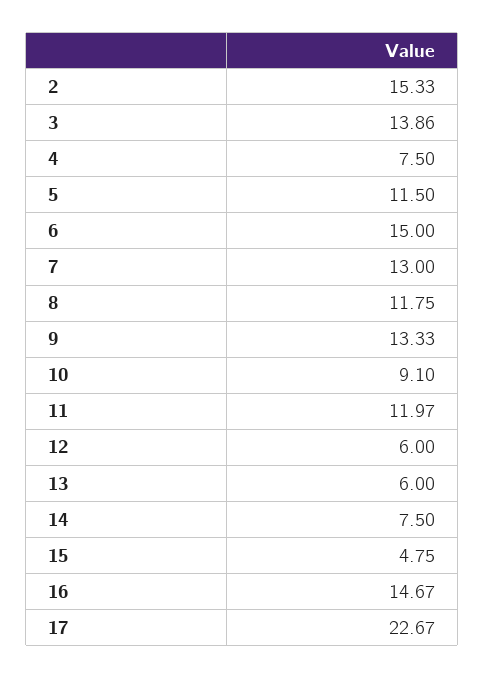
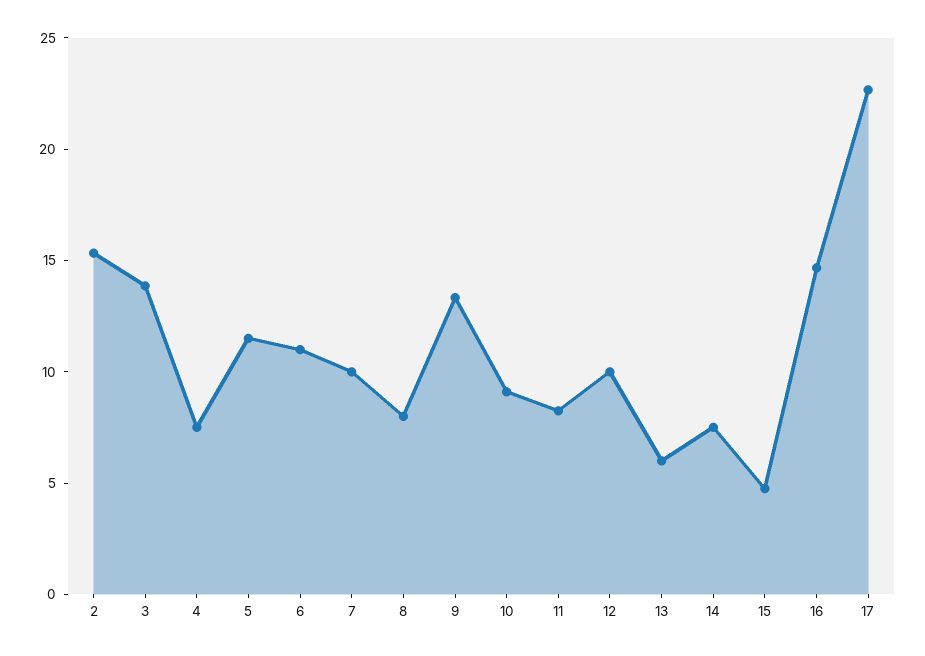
  {
    "2": 15.33,
    "3": 13.86,
    "4": 7.5,
    "5": 11.5,
-   "6": 15,
+   "6": 11,
-   "7": 13,
+   "7": 10,
-   "8": 11.75,
+   "8": 8,
    "9": 13.33,
    "10": 9.1,
-   "11": 11.97,
+   "11": 8,
-   "12": 6,
+   "12": 10,
    "13": 6,
    "14": 7.5,
    "15": 4.75,
    "16": 14.67,
    "17": 22.67
  }

